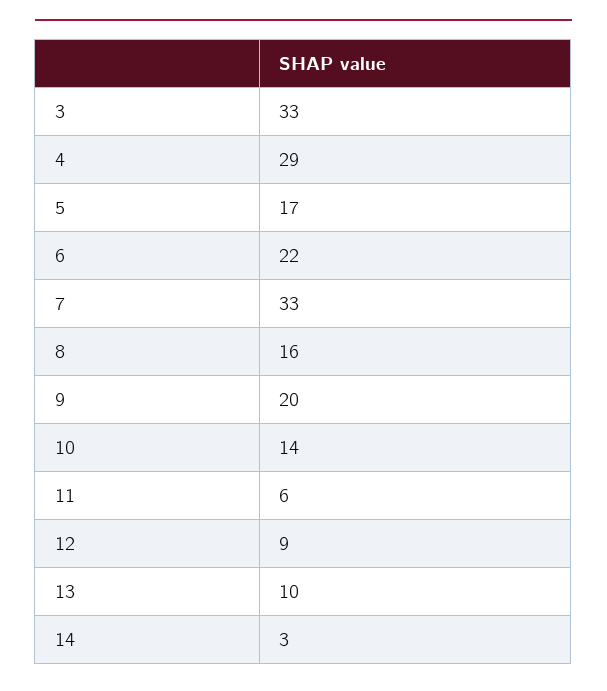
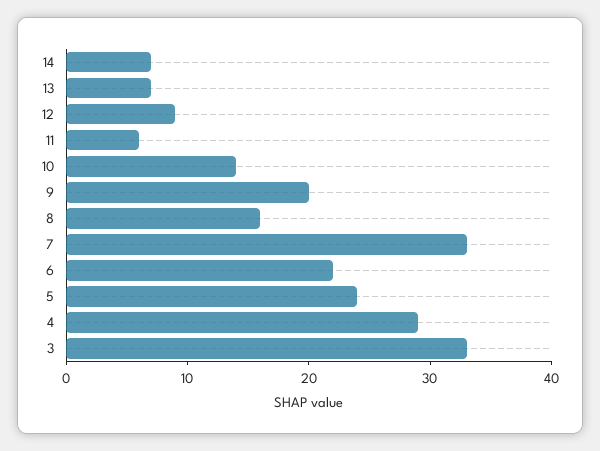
  {
    "3": 33,
    "4": 29,
-   "5": 17,
+   "5": 24,
    "6": 22,
    "7": 33,
    "8": 16,
    "9": 20,
    "10": 14,
    "11": 6,
    "12": 9,
-   "13": 10,
+   "13": 7,
-   "14": 3
+   "14": 7
  }

